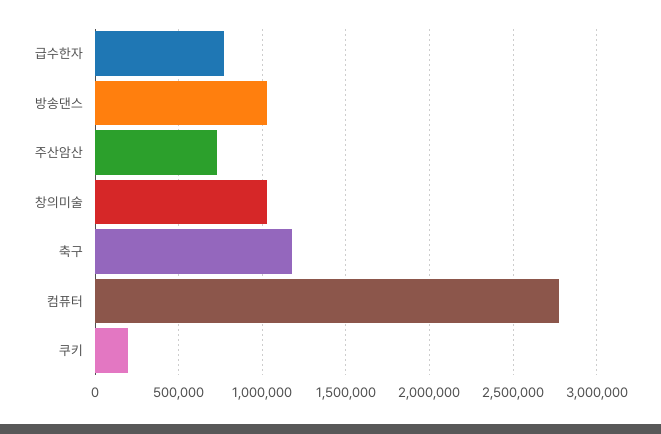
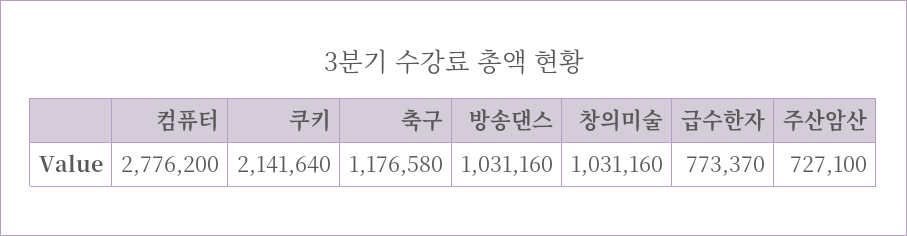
  {
    "급수한자": 773370,
    "방송댄스": 1031160,
    "주산암산": 727100,
    "창의미술": 1031160,
    "축구": 1176580,
    "컴퓨터": 2776200,
-   "쿠키": 200000
+   "쿠키": 2141640
  }

